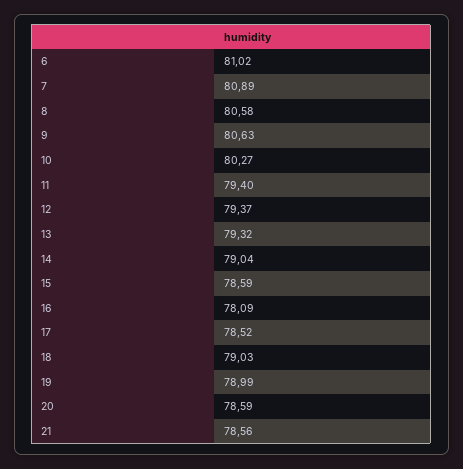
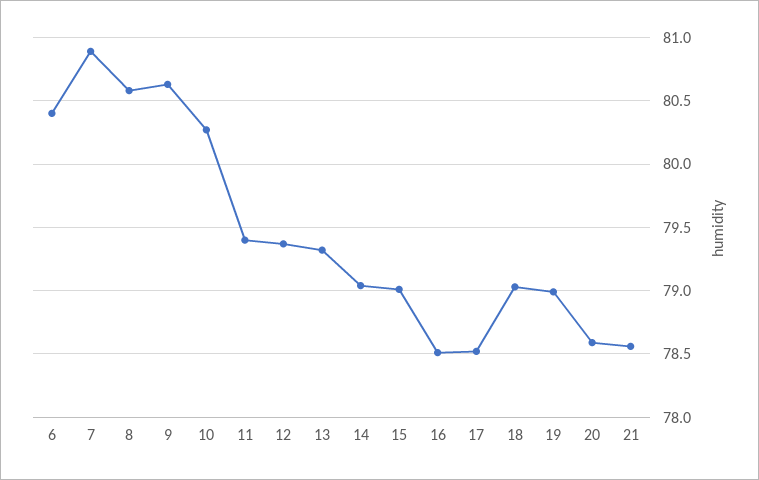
  {
-   "6": 81.02,
+   "6": 80.4,
    "7": 80.89,
    "8": 80.58,
    "9": 80.63,
    "10": 80.27,
    "11": 79.4,
    "12": 79.37,
    "13": 79.32,
    "14": 79.04,
-   "15": 78.59,
+   "15": 79,
-   "16": 78.09,
+   "16": 78.5,
    "17": 78.52,
    "18": 79.03,
    "19": 78.99,
    "20": 78.59,
    "21": 78.56
  }

